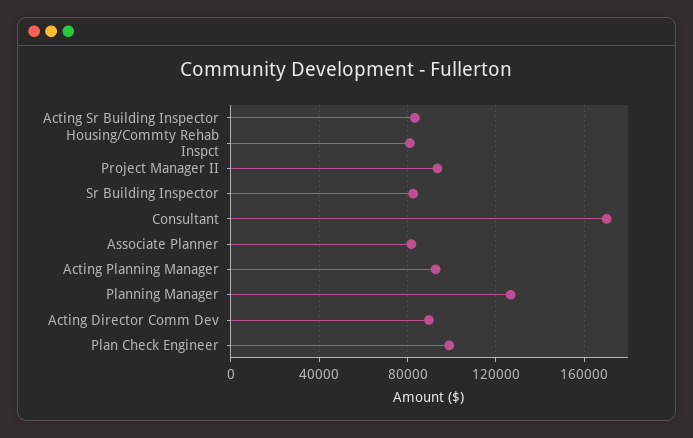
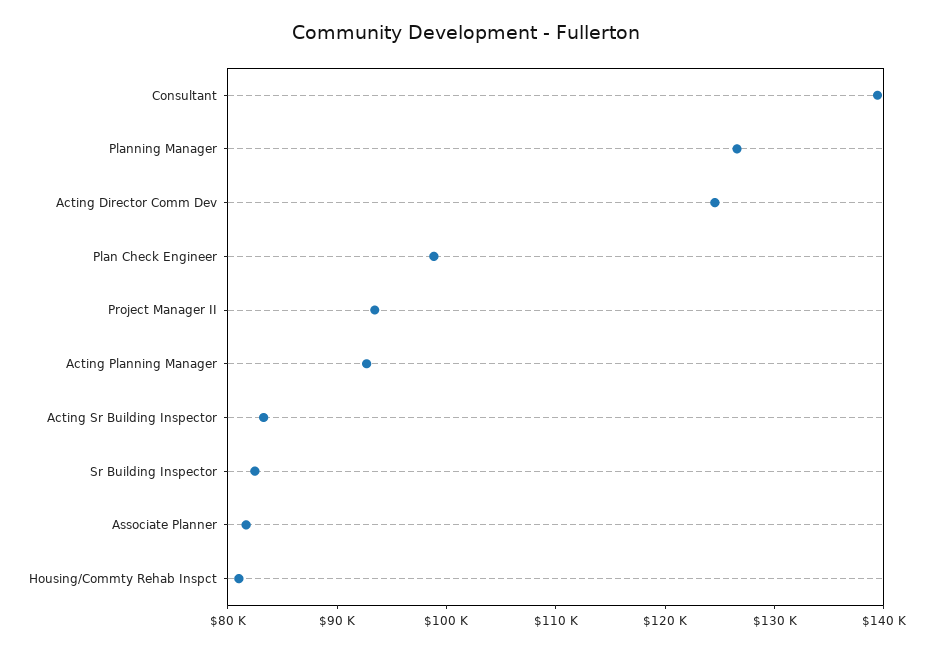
  {
    "Acting Sr Building Inspector": 84000,
    "Housing/Commty Rehab Inspct": 82000,
    "Project Manager II": 94000,
    "Sr Building Inspector": 82000,
-   "Consultant": 170000,
+   "Consultant": 140000,
    "Associate Planner": 82000,
    "Acting Planning Manager": 92000,
    "Planning Manager": 126000,
-   "Acting Director Comm Dev": 90000,
+   "Acting Director Comm Dev": 124000,
    "Plan Check Engineer": 98000
  }

